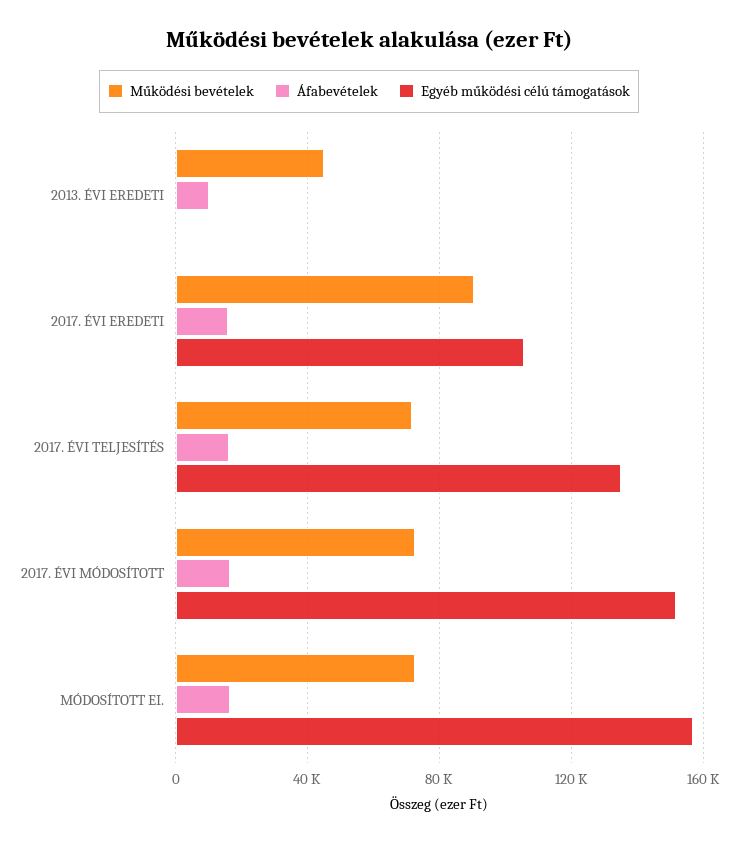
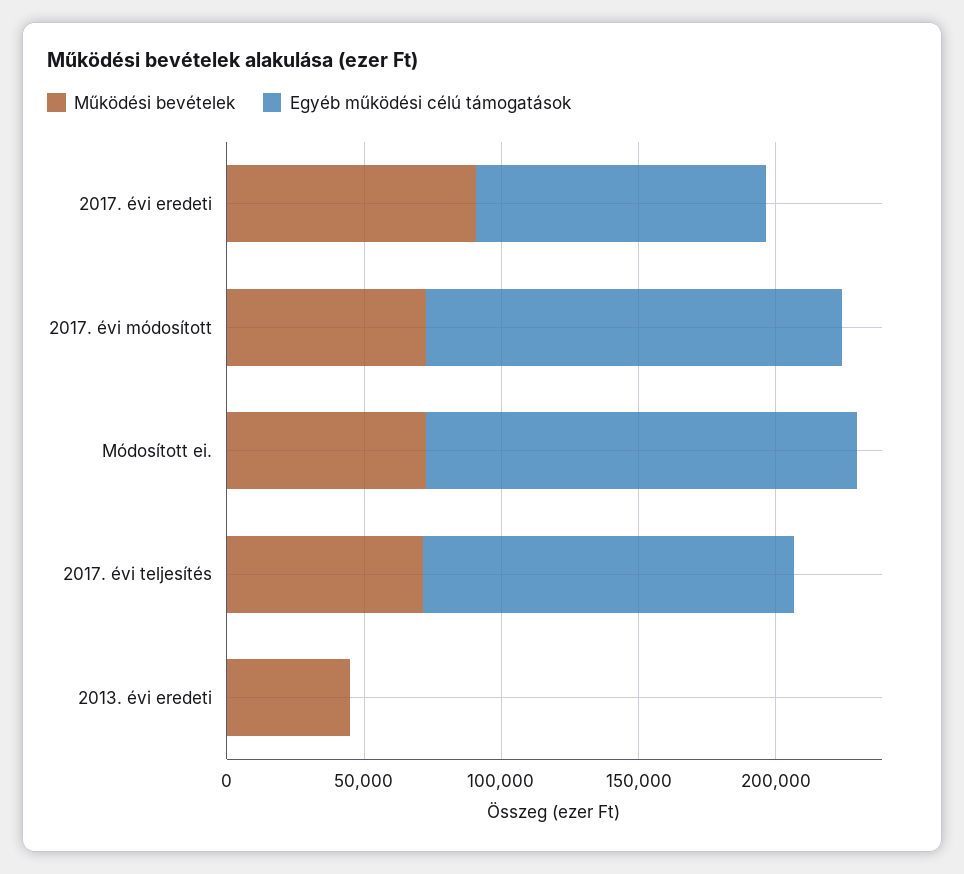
  {
    "Működési bevételek": {
      "2013. ÉVI EREDETI": 45000,
      "2017. ÉVI EREDETI": 90000,
      "2017. ÉVI TELJESÍTÉS": 70000,
      "2017. ÉVI MÓDOSÍTOTT": 70000,
      "MÓDOSÍTOTT EI.": 70000
    },
-   "Áfabevételek": {
-     "2013. ÉVI EREDETI": 10000,
-     "2017. ÉVI EREDETI": 15000,
-     "2017. ÉVI TELJESÍTÉS": 15000,
-     "2017. ÉVI MÓDOSÍTOTT": 15000,
-     "MÓDOSÍTOTT EI.": 15000
-   },
    "Egyéb működési célú támogatások": {
      "2013. ÉVI EREDETI": 0,
      "2017. ÉVI EREDETI": 105000,
      "2017. ÉVI TELJESÍTÉS": 135000,
      "2017. ÉVI MÓDOSÍTOTT": 150000,
      "MÓDOSÍTOTT EI.": 155000
    }
  }

